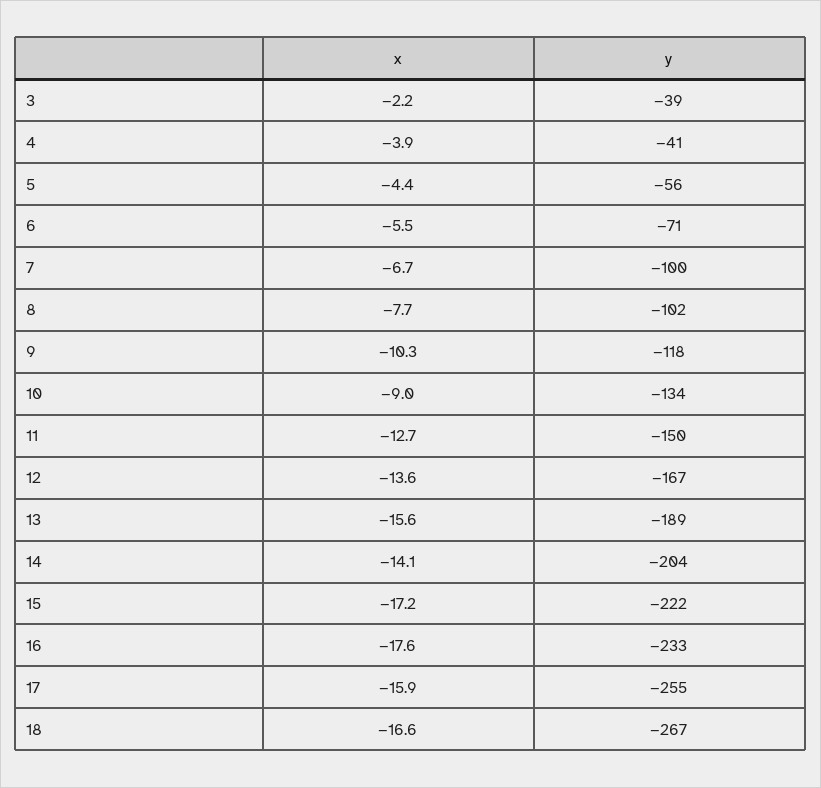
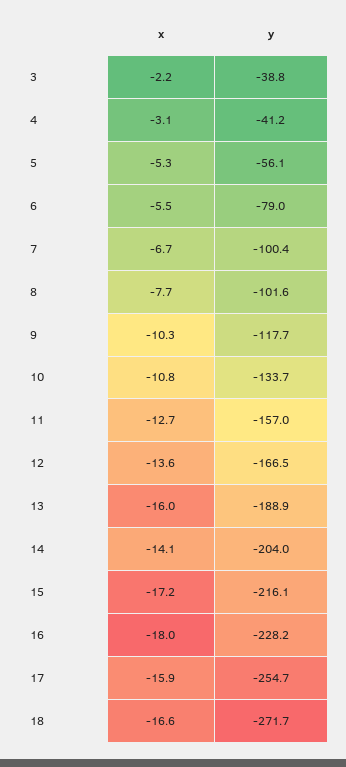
  {
    "x": {
      "3": -2.2,
-     "4": -3.9,
+     "4": -3.1,
-     "5": -4.4,
+     "5": -5.3,
      "6": -5.5,
      "7": -6.7,
      "8": -7.7,
      "9": -10.3,
-     "10": -9,
+     "10": -10.8,
      "11": -12.7,
      "12": -13.6,
-     "13": -15.6,
+     "13": -16,
      "14": -14.1,
      "15": -17.2,
-     "16": -17.6,
+     "16": -18,
      "17": -15.9,
      "18": -16.6
    },
    "y": {
      "3": -38.8,
      "4": -41.2,
      "5": -56.1,
-     "6": -71,
+     "6": -79,
      "7": -100.4,
      "8": -101.6,
      "9": -117.7,
      "10": -133.7,
-     "11": -150,
+     "11": -157,
      "12": -166.5,
      "13": -188.9,
      "14": -204,
-     "15": -222,
+     "15": -216.1,
-     "16": -233,
+     "16": -228.2,
      "17": -254.7,
-     "18": -267
+     "18": -271.7
    }
  }

